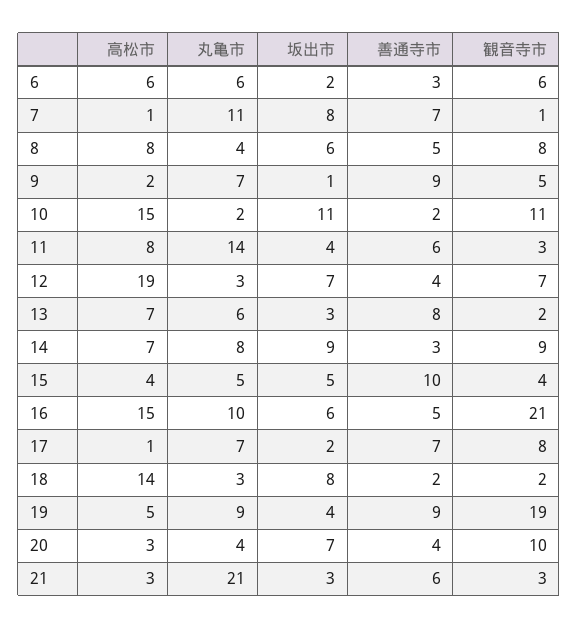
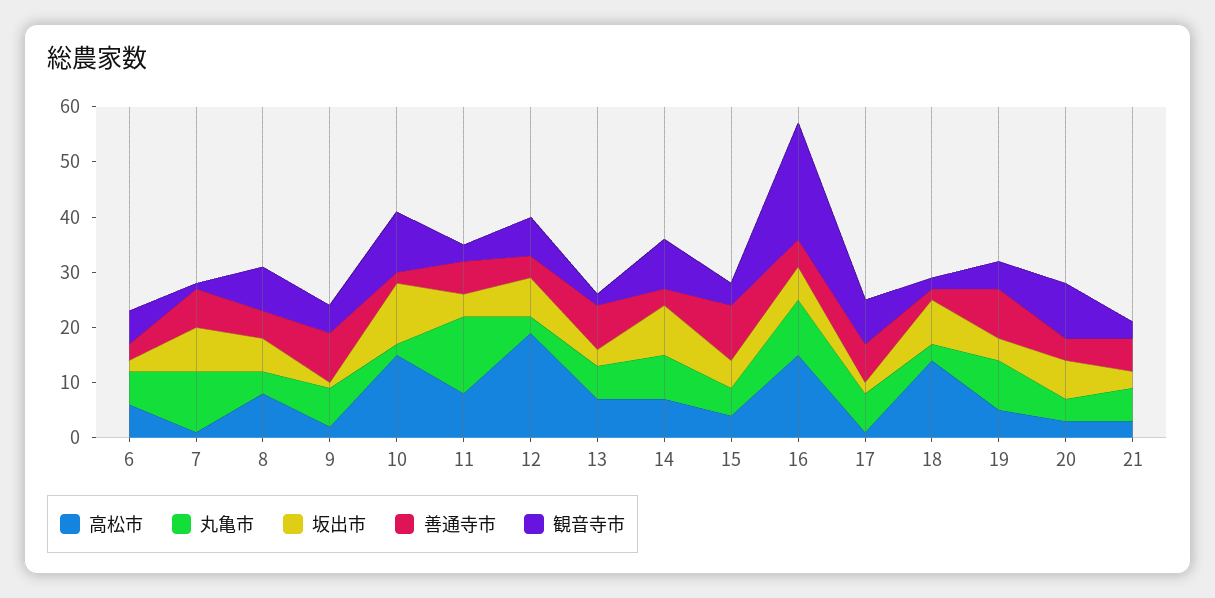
  {
    "高松市": {
      "6": 6,
      "7": 1,
      "8": 8,
      "9": 2,
      "10": 15,
      "11": 8,
      "12": 19,
      "13": 7,
      "14": 7,
      "15": 4,
      "16": 15,
      "17": 1,
      "18": 14,
      "19": 5,
      "20": 3,
      "21": 3
    },
    "丸亀市": {
      "6": 6,
      "7": 11,
      "8": 4,
      "9": 7,
      "10": 2,
      "11": 14,
      "12": 3,
      "13": 6,
      "14": 8,
      "15": 5,
      "16": 10,
      "17": 7,
      "18": 3,
      "19": 9,
      "20": 4,
-     "21": 21
+     "21": 5
    },
    "坂出市": {
      "6": 2,
      "7": 8,
      "8": 6,
      "9": 1,
      "10": 11,
      "11": 4,
      "12": 7,
      "13": 3,
      "14": 9,
      "15": 5,
      "16": 6,
      "17": 2,
      "18": 8,
      "19": 4,
      "20": 7,
      "21": 3
    },
    "善通寺市": {
      "6": 3,
      "7": 7,
      "8": 5,
      "9": 9,
      "10": 2,
      "11": 6,
      "12": 4,
      "13": 8,
      "14": 3,
      "15": 10,
      "16": 5,
      "17": 7,
      "18": 2,
      "19": 9,
      "20": 4,
      "21": 6
    },
    "観音寺市": {
      "6": 6,
      "7": 1,
      "8": 8,
      "9": 5,
      "10": 11,
      "11": 3,
      "12": 7,
      "13": 2,
      "14": 9,
      "15": 4,
      "16": 21,
      "17": 8,
      "18": 2,
-     "19": 19,
+     "19": 5,
      "20": 10,
      "21": 3
    }
  }

